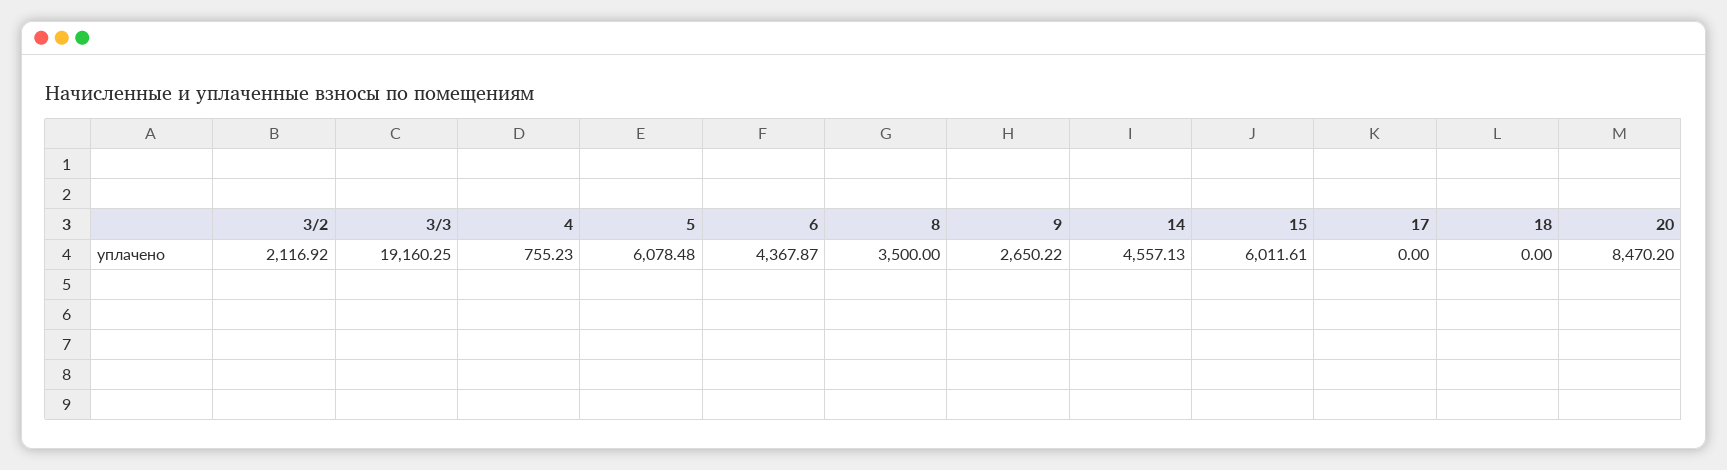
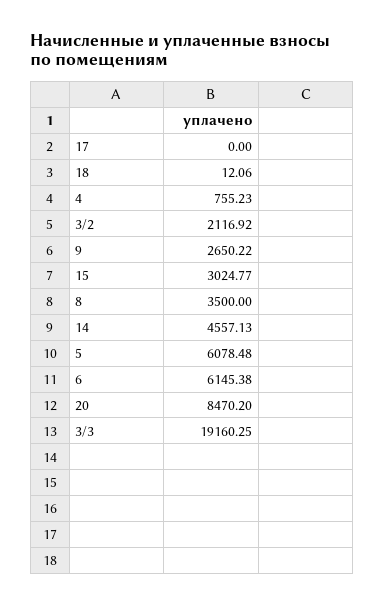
  {
    "3/2": 2116.92,
    "3/3": 19160.25,
    "4": 755.23,
    "5": 6078.48,
-   "6": 4367.87,
+   "6": 6145.38,
    "8": 3500,
    "9": 2650.22,
    "14": 4557.13,
-   "15": 6011.61,
+   "15": 3024.77,
    "17": 0,
-   "18": 0,
+   "18": 12.06,
    "20": 8470.2
  }

